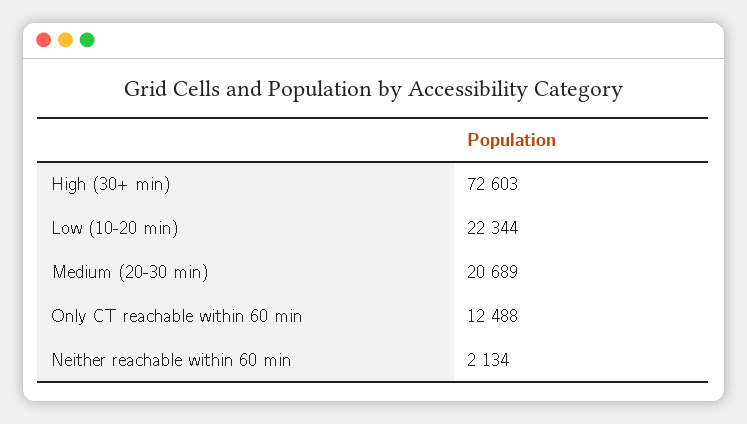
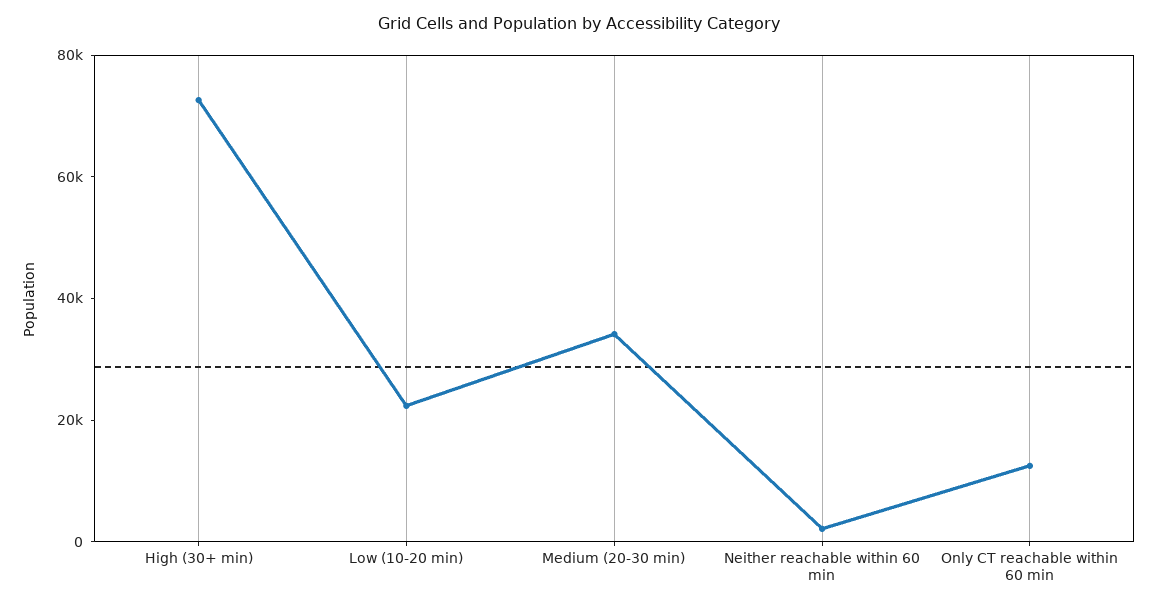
  {
    "High (30+ min)": 72603,
    "Low (10-20 min)": 22344,
-   "Medium (20-30 min)": 20689,
+   "Medium (20-30 min)": 35000,
    "Only CT reachable within 60 min": 12488,
    "Neither reachable within 60 min": 2134
  }

